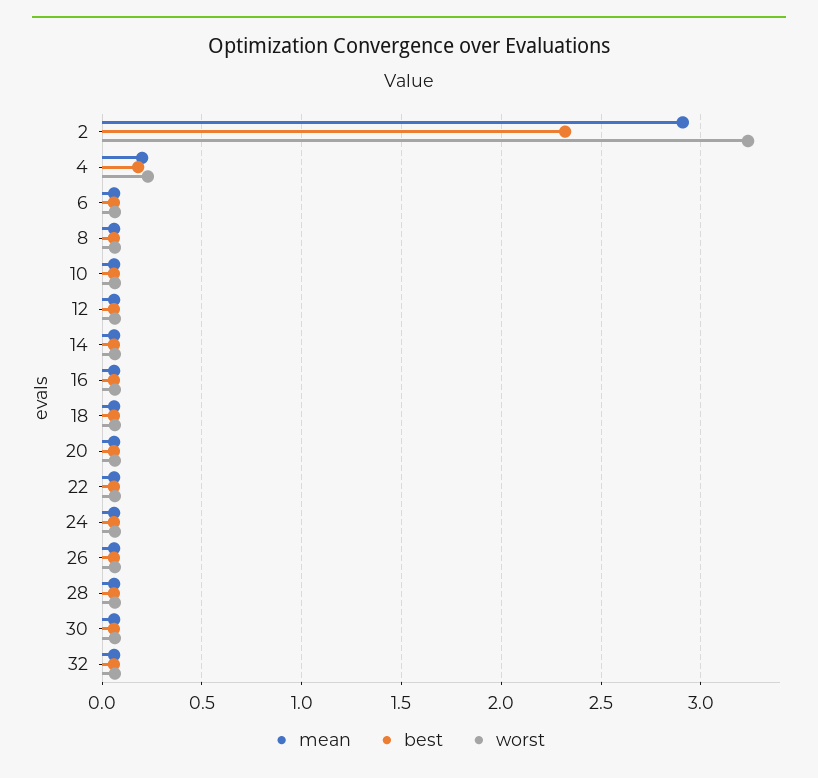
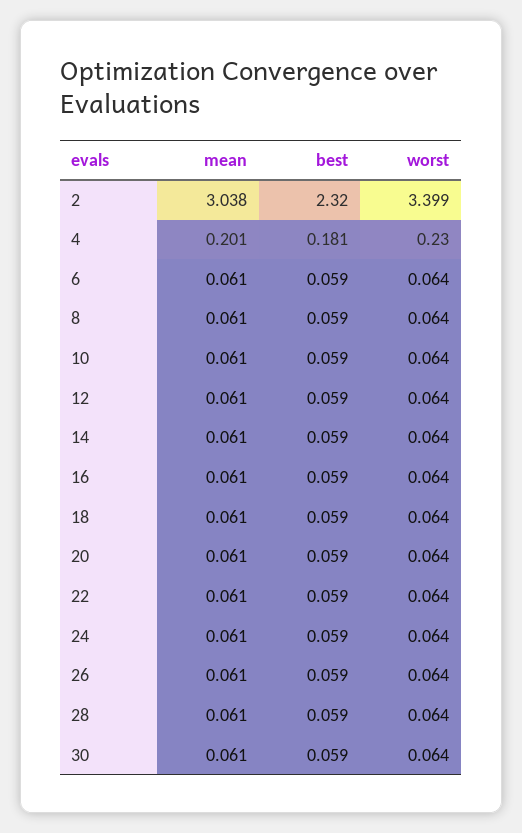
  {
    "mean": {
-     "2": 2.9,
+     "2": 3.038,
      "4": 0.201,
      "6": 0.061,
      "8": 0.061,
      "10": 0.061,
      "12": 0.061,
      "14": 0.061,
      "16": 0.061,
      "18": 0.061,
      "20": 0.061,
      "22": 0.061,
      "24": 0.061,
      "26": 0.061,
      "28": 0.061,
-     "30": 0.061,
+     "30": 0.061
-     "32": 0.05
    },
    "best": {
      "2": 2.32,
      "4": 0.181,
      "6": 0.059,
      "8": 0.059,
      "10": 0.059,
      "12": 0.059,
      "14": 0.059,
      "16": 0.059,
      "18": 0.059,
      "20": 0.059,
      "22": 0.059,
      "24": 0.059,
      "26": 0.059,
      "28": 0.059,
-     "30": 0.059,
+     "30": 0.059
-     "32": 0.05
    },
    "worst": {
-     "2": 3.25,
+     "2": 3.399,
      "4": 0.23,
      "6": 0.064,
      "8": 0.064,
      "10": 0.064,
      "12": 0.064,
      "14": 0.064,
      "16": 0.064,
      "18": 0.064,
      "20": 0.064,
      "22": 0.064,
      "24": 0.064,
      "26": 0.064,
      "28": 0.064,
-     "30": 0.064,
+     "30": 0.064
-     "32": 0.05
    }
  }

